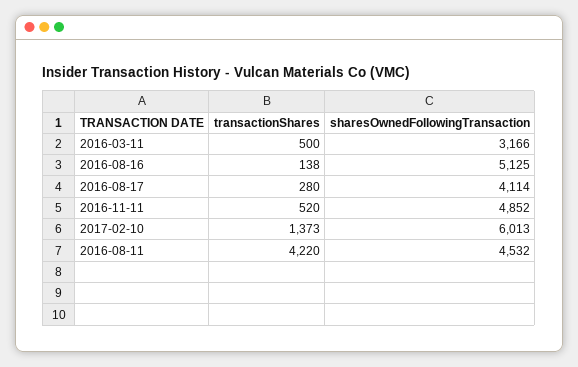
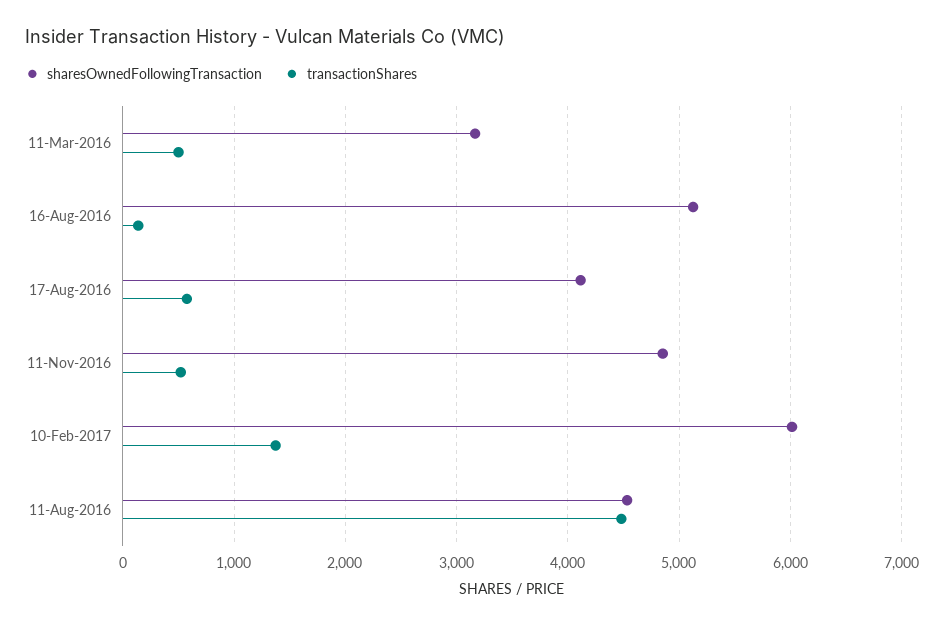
  {
    "transactionShares": {
      "2016-03-11": 500,
      "2016-08-16": 138,
-     "2016-08-17": 280,
+     "2016-08-17": 600,
      "2016-11-11": 520,
      "2017-02-10": 1373,
-     "2016-08-11": 4220
+     "2016-08-11": 4500
    },
    "sharesOwnedFollowingTransaction": {
      "2016-03-11": 3166,
      "2016-08-16": 5125,
      "2016-08-17": 4114,
      "2016-11-11": 4852,
      "2017-02-10": 6013,
      "2016-08-11": 4532
    }
  }

